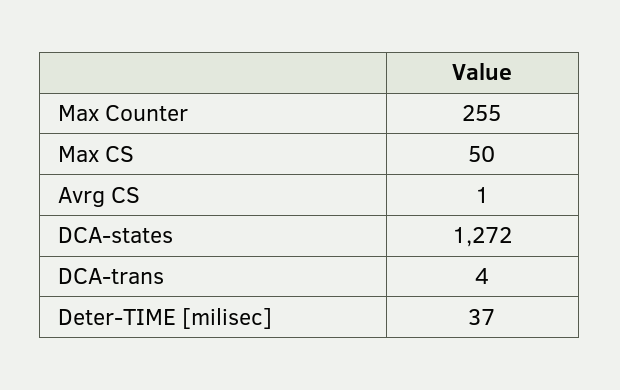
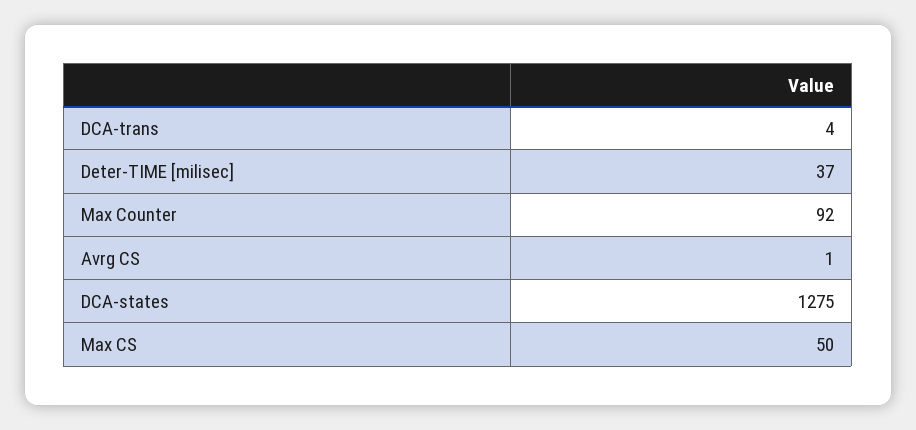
  {
-   "Max Counter": 255,
+   "Max Counter": 92,
    "Max CS": 50,
    "Avrg CS": 1,
-   "DCA-states": 1272,
+   "DCA-states": 1275,
    "DCA-trans": 4,
    "Deter-TIME [milisec]": 37
  }

